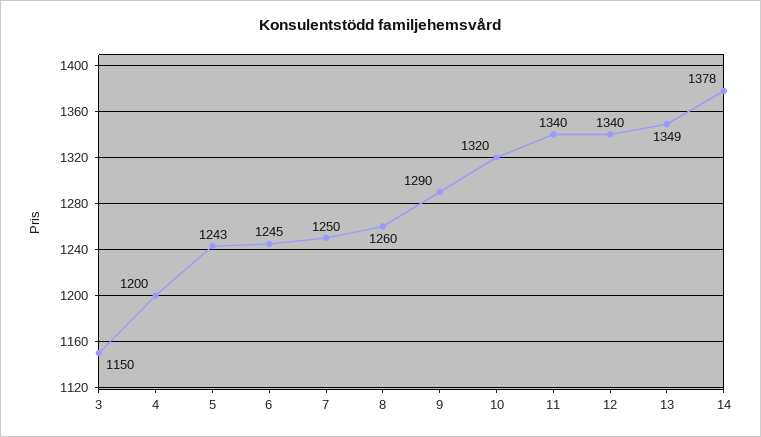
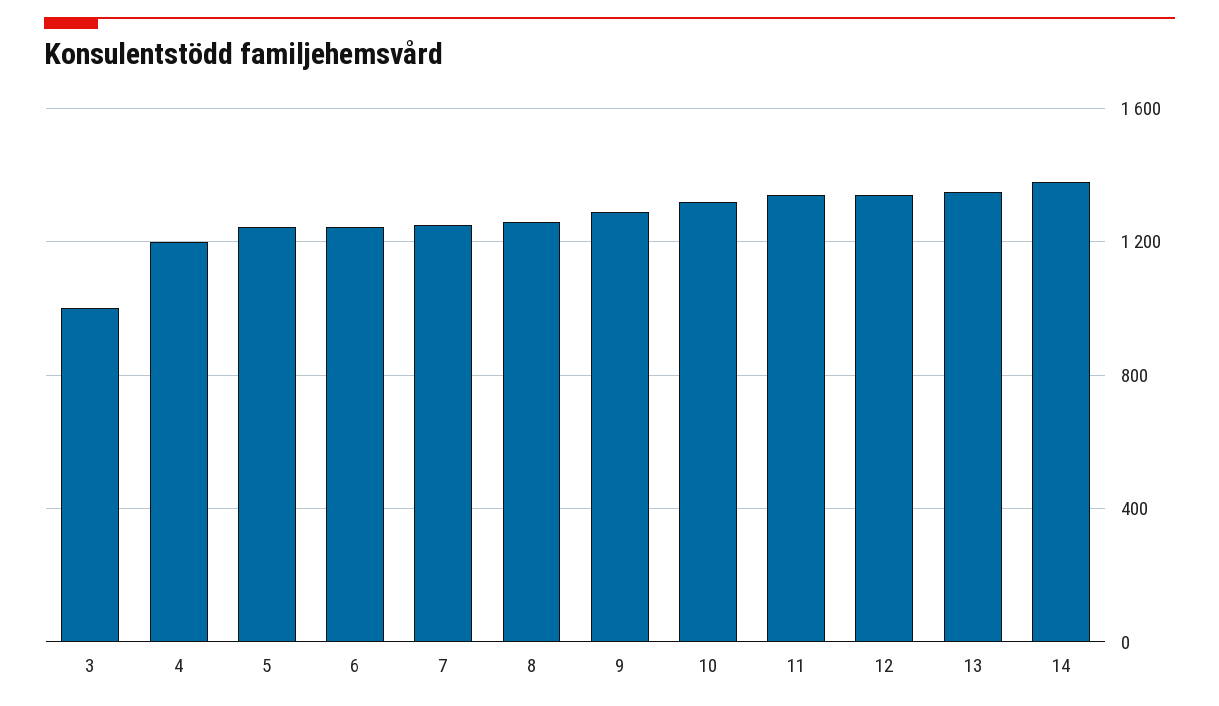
  {
-   "3": 1150,
+   "3": 1000,
    "4": 1200,
    "5": 1243,
    "6": 1245,
    "7": 1250,
    "8": 1260,
    "9": 1290,
    "10": 1320,
    "11": 1340,
    "12": 1340,
    "13": 1349,
    "14": 1378
  }

